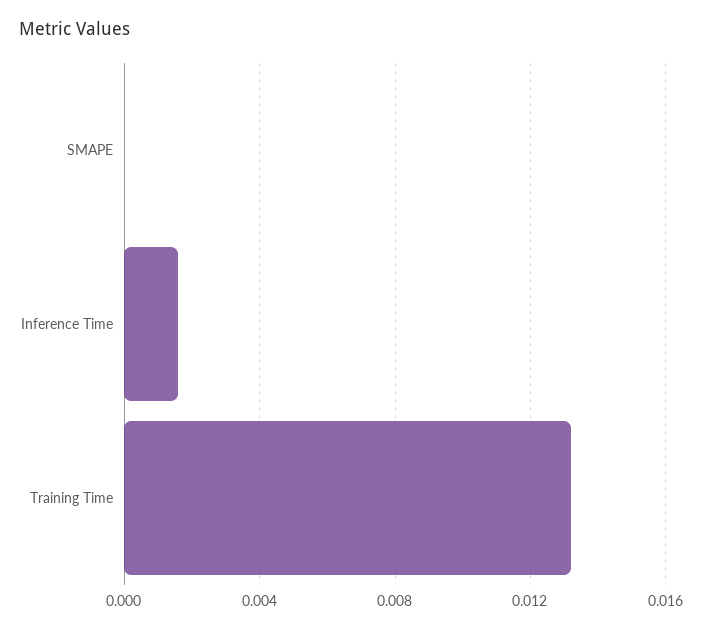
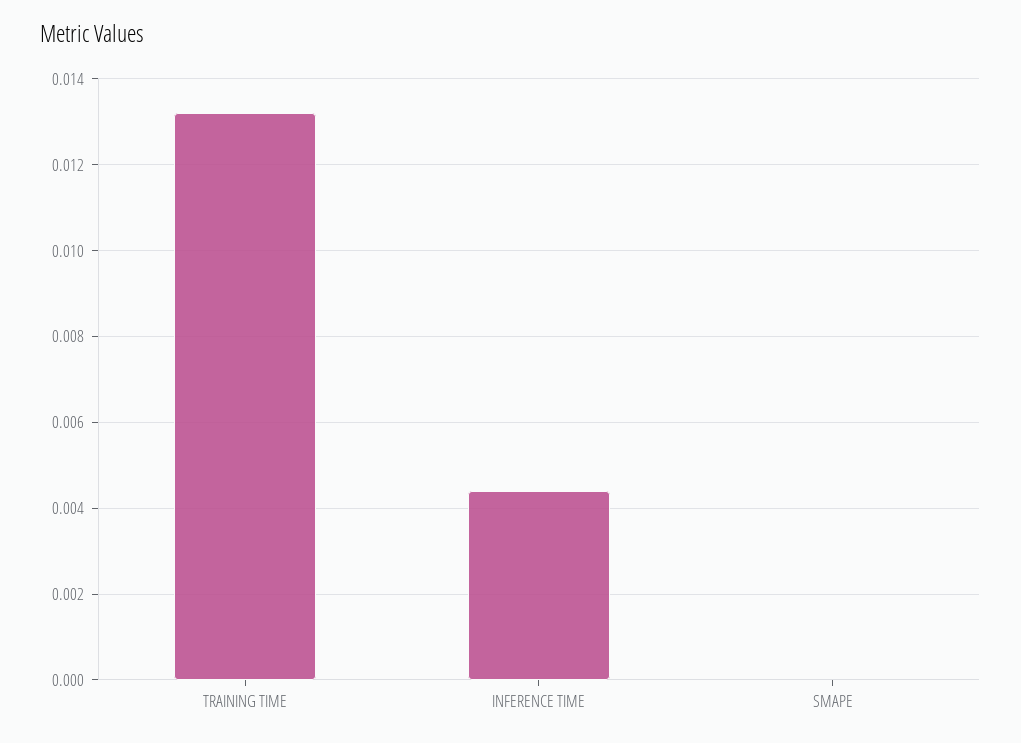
  {
    "SMAPE": 0,
-   "Inference Time": 0.0015,
+   "Inference Time": 0.0045,
    "Training Time": 0.013
  }

